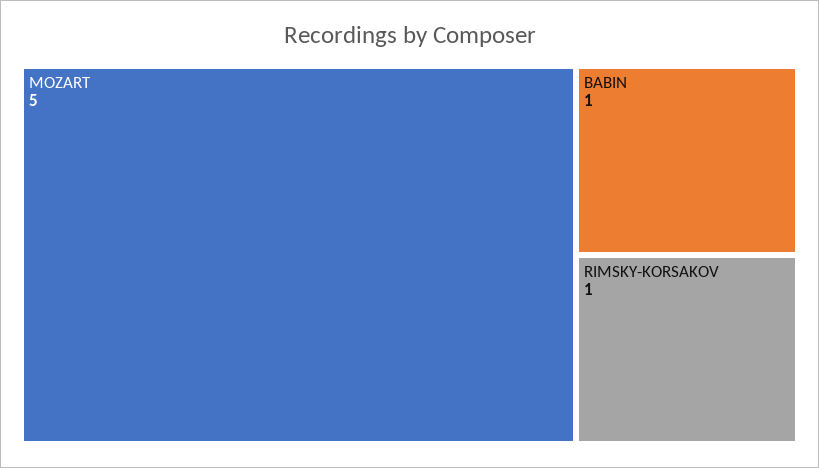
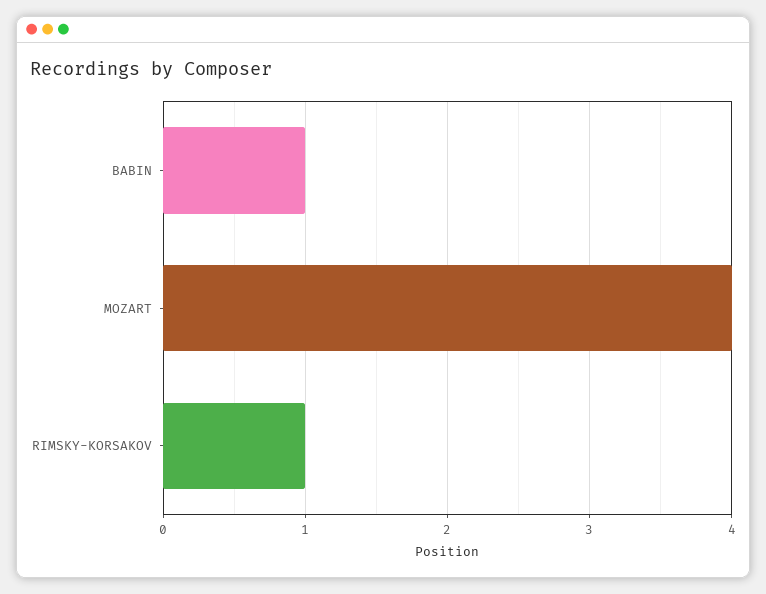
  {
-   "MOZART": 5,
+   "MOZART": 4,
    "BABIN": 1,
    "RIMSKY-KORSAKOV": 1
  }

